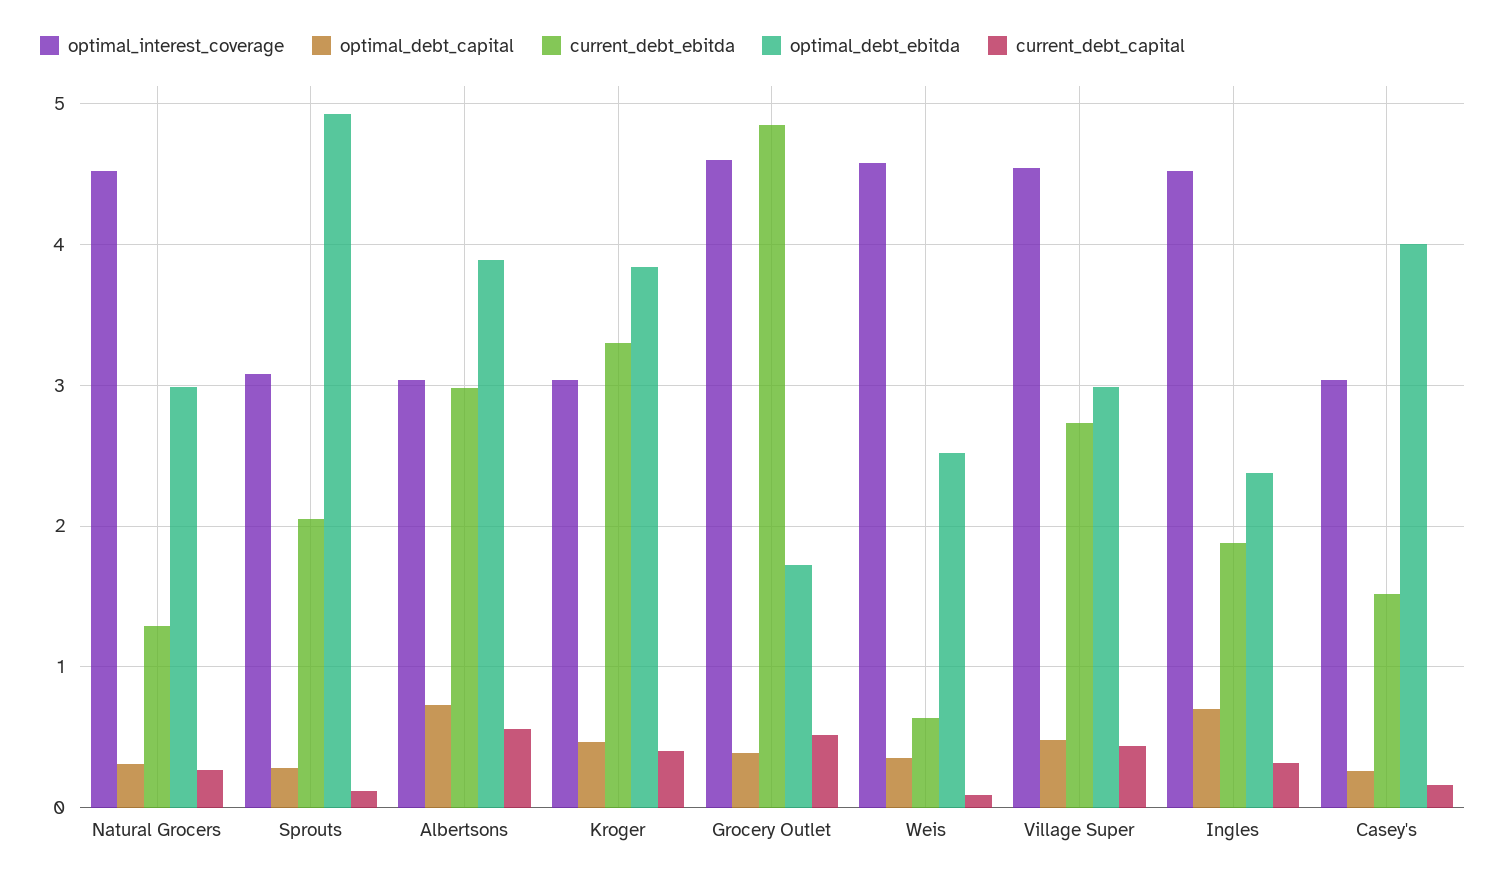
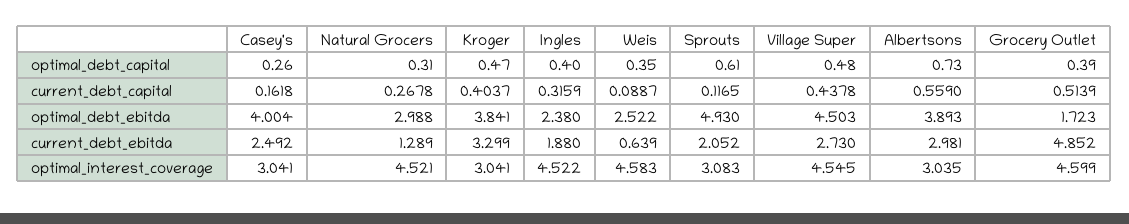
  {
    "optimal_interest_coverage": {
      "Natural Grocers": 4.521,
      "Sprouts": 3.083,
      "Albertsons": 3.035,
      "Kroger": 3.041,
      "Grocery Outlet": 4.599,
      "Weis": 4.583,
      "Village Super": 4.545,
      "Ingles": 4.522,
      "Casey's": 3.041
    },
    "optimal_debt_capital": {
      "Natural Grocers": 0.31,
-     "Sprouts": 0.3,
+     "Sprouts": 0.61,
      "Albertsons": 0.73,
      "Kroger": 0.47,
      "Grocery Outlet": 0.39,
      "Weis": 0.35,
      "Village Super": 0.48,
-     "Ingles": 0.7,
+     "Ingles": 0.4,
      "Casey's": 0.26
    },
    "current_debt_ebitda": {
      "Natural Grocers": 1.289,
      "Sprouts": 2.052,
      "Albertsons": 2.981,
      "Kroger": 3.299,
      "Grocery Outlet": 4.852,
      "Weis": 0.639,
      "Village Super": 2.73,
      "Ingles": 1.88,
-     "Casey's": 1.5
+     "Casey's": 2.492
    },
    "optimal_debt_ebitda": {
      "Natural Grocers": 2.988,
      "Sprouts": 4.93,
      "Albertsons": 3.893,
      "Kroger": 3.841,
      "Grocery Outlet": 1.723,
      "Weis": 2.522,
-     "Village Super": 3,
+     "Village Super": 4.503,
      "Ingles": 2.38,
      "Casey's": 4.004
    },
    "current_debt_capital": {
      "Natural Grocers": 0.2678,
      "Sprouts": 0.1165,
      "Albertsons": 0.559,
      "Kroger": 0.4037,
      "Grocery Outlet": 0.5139,
      "Weis": 0.0887,
      "Village Super": 0.4378,
      "Ingles": 0.3159,
      "Casey's": 0.1618
    }
  }

